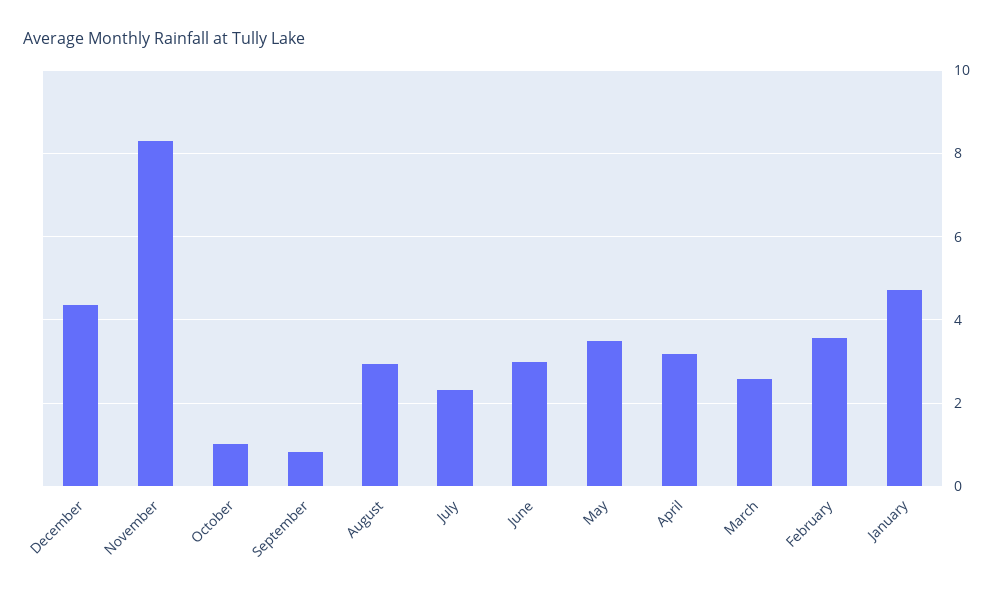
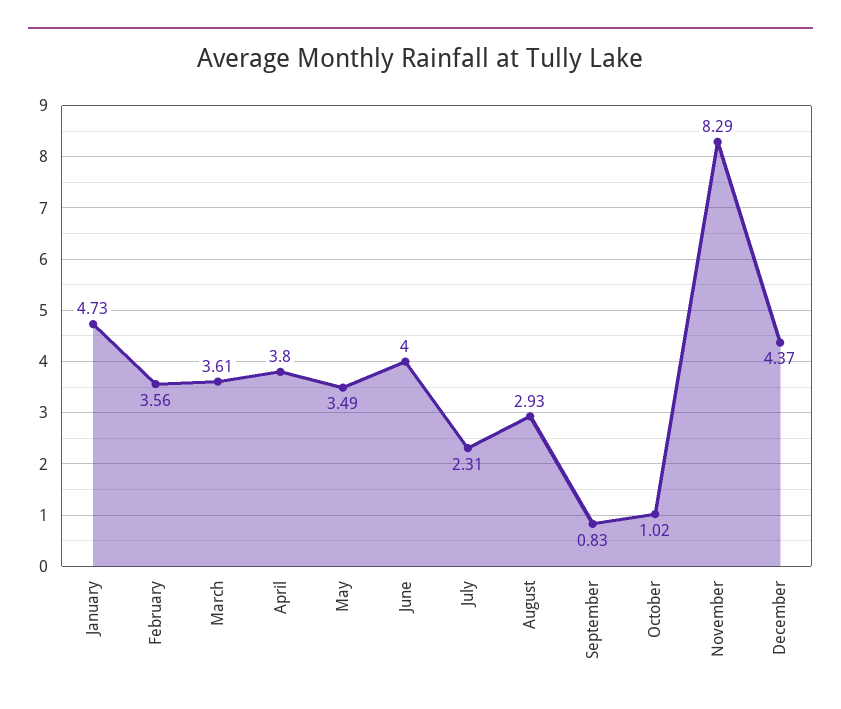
  {
    "December": 4.37,
    "November": 8.29,
    "October": 1.02,
    "September": 0.83,
    "August": 2.93,
    "July": 2.31,
-   "June": 3,
+   "June": 4,
    "May": 3.49,
-   "April": 3.2,
+   "April": 3.8,
-   "March": 2.6,
+   "March": 3.61,
    "February": 3.56,
    "January": 4.73
  }

